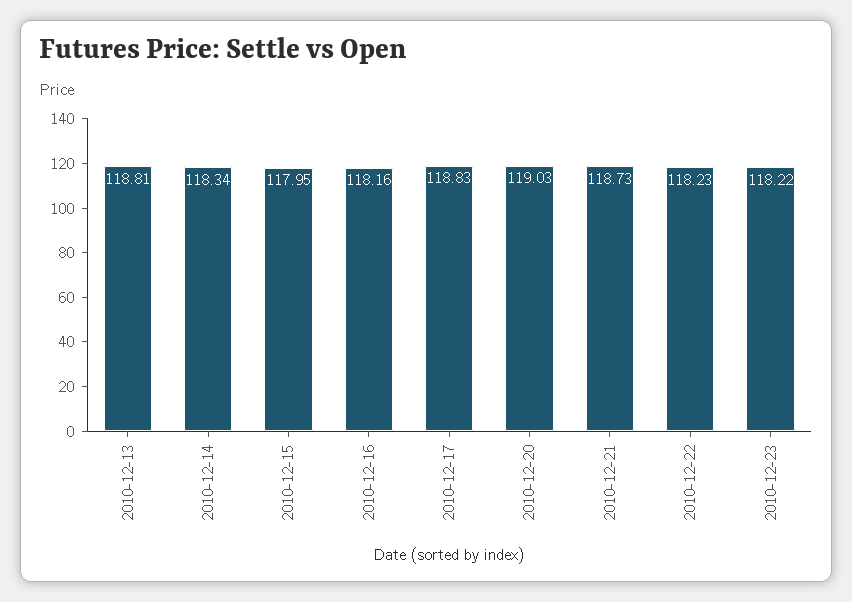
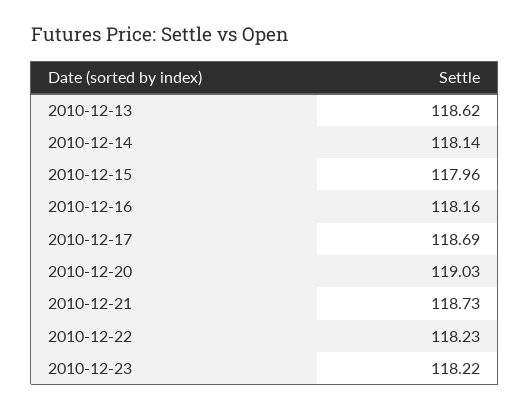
  {
-   "2010-12-13": 118.81,
+   "2010-12-13": 118.62,
-   "2010-12-14": 118.34,
+   "2010-12-14": 118.14,
-   "2010-12-15": 117.95,
+   "2010-12-15": 117.96,
    "2010-12-16": 118.16,
-   "2010-12-17": 118.83,
+   "2010-12-17": 118.69,
    "2010-12-20": 119.03,
    "2010-12-21": 118.73,
    "2010-12-22": 118.23,
    "2010-12-23": 118.22
  }

